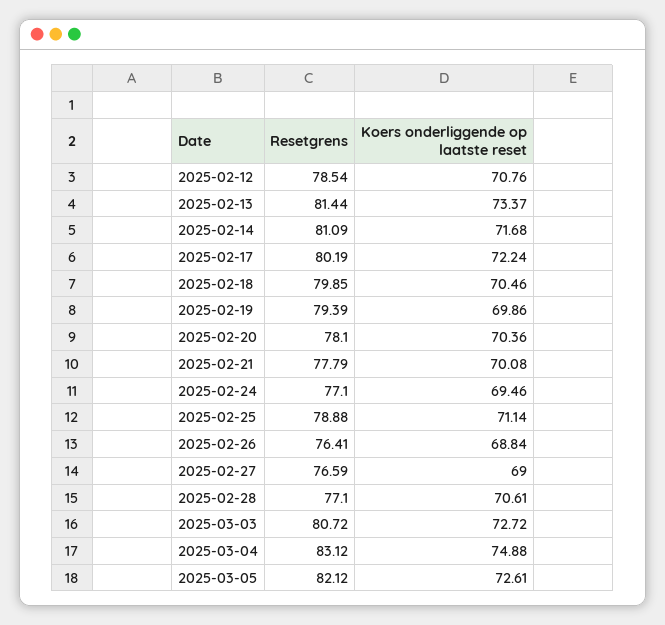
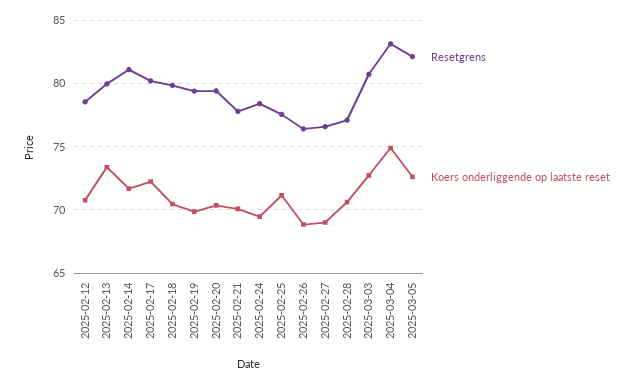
  {
    "Resetgrens": {
      "2025-02-12": 78.54,
-     "2025-02-13": 81.44,
+     "2025-02-13": 80,
      "2025-02-14": 81.09,
      "2025-02-17": 80.19,
      "2025-02-18": 79.85,
      "2025-02-19": 79.39,
-     "2025-02-20": 78.1,
+     "2025-02-20": 79.5,
      "2025-02-21": 77.79,
-     "2025-02-24": 77.1,
+     "2025-02-24": 78.5,
-     "2025-02-25": 78.88,
+     "2025-02-25": 77.5,
      "2025-02-26": 76.41,
      "2025-02-27": 76.59,
      "2025-02-28": 77.1,
      "2025-03-03": 80.72,
      "2025-03-04": 83.12,
      "2025-03-05": 82.12
    },
    "Koers onderliggende op laatste reset": {
      "2025-02-12": 70.76,
      "2025-02-13": 73.37,
      "2025-02-14": 71.68,
      "2025-02-17": 72.24,
      "2025-02-18": 70.46,
      "2025-02-19": 69.86,
      "2025-02-20": 70.36,
      "2025-02-21": 70.08,
      "2025-02-24": 69.46,
      "2025-02-25": 71.14,
      "2025-02-26": 68.84,
      "2025-02-27": 69,
      "2025-02-28": 70.61,
      "2025-03-03": 72.72,
      "2025-03-04": 74.88,
      "2025-03-05": 72.61
    }
  }

